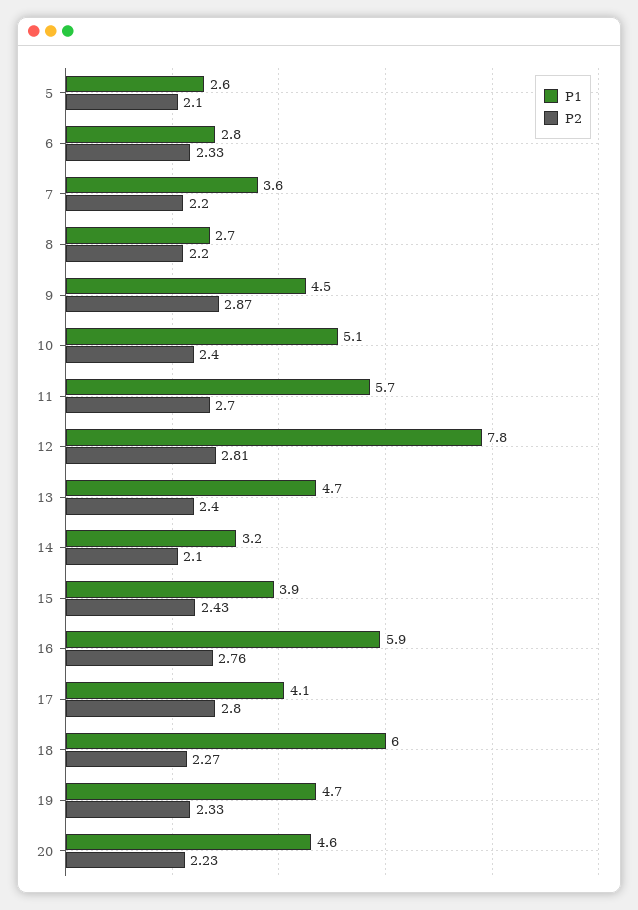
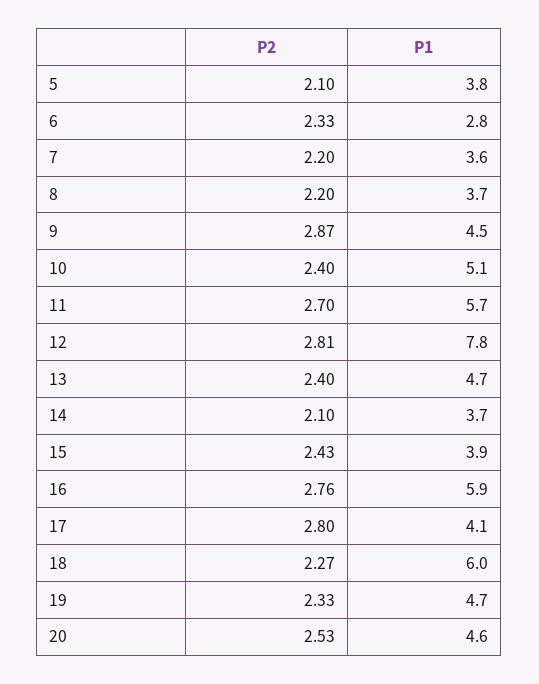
  {
    "P1": {
-     "5": 2.6,
+     "5": 3.8,
      "6": 2.8,
      "7": 3.6,
-     "8": 2.7,
+     "8": 3.7,
      "9": 4.5,
      "10": 5.1,
      "11": 5.7,
      "12": 7.8,
      "13": 4.7,
-     "14": 3.2,
+     "14": 3.7,
      "15": 3.9,
      "16": 5.9,
      "17": 4.1,
      "18": 6,
      "19": 4.7,
      "20": 4.6
    },
    "P2": {
      "5": 2.1,
      "6": 2.33,
      "7": 2.2,
      "8": 2.2,
      "9": 2.87,
      "10": 2.4,
      "11": 2.7,
      "12": 2.81,
      "13": 2.4,
      "14": 2.1,
      "15": 2.43,
      "16": 2.76,
      "17": 2.8,
      "18": 2.27,
      "19": 2.33,
-     "20": 2.23
+     "20": 2.53
    }
  }

